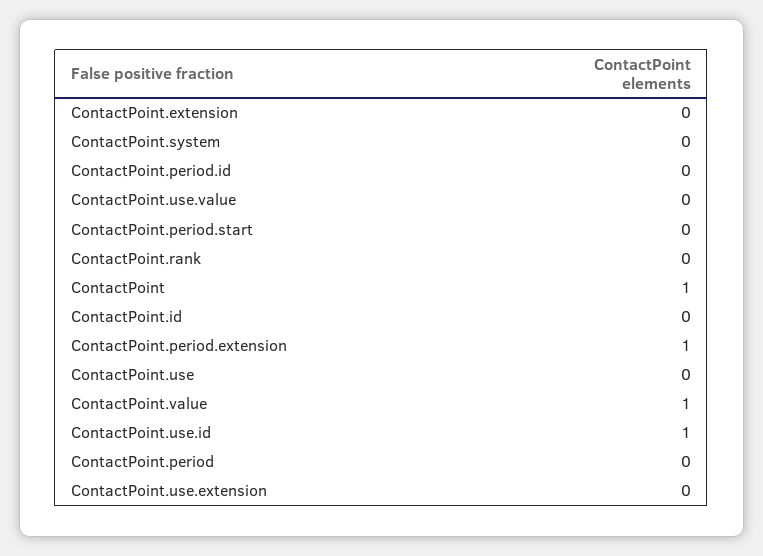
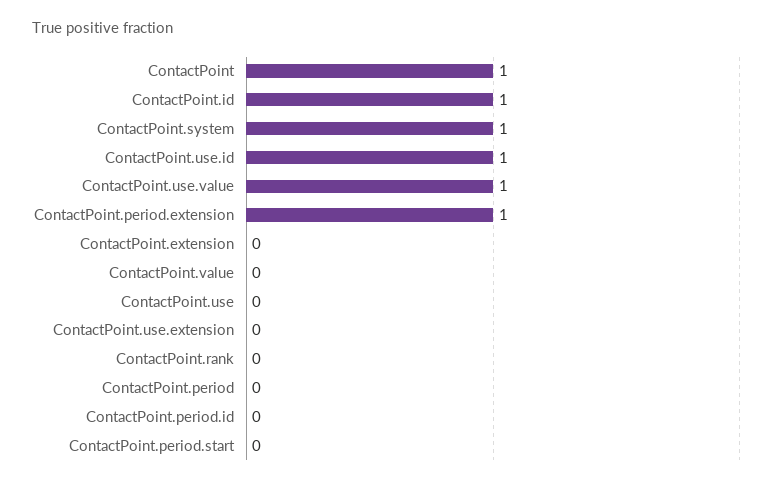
  {
    "ContactPoint.extension": 0,
-   "ContactPoint.system": 0,
+   "ContactPoint.system": 1,
    "ContactPoint.period.id": 0,
-   "ContactPoint.use.value": 0,
+   "ContactPoint.use.value": 1,
    "ContactPoint.period.start": 0,
    "ContactPoint.rank": 0,
    "ContactPoint": 1,
-   "ContactPoint.id": 0,
+   "ContactPoint.id": 1,
    "ContactPoint.period.extension": 1,
    "ContactPoint.use": 0,
-   "ContactPoint.value": 1,
+   "ContactPoint.value": 0,
    "ContactPoint.use.id": 1,
    "ContactPoint.period": 0,
    "ContactPoint.use.extension": 0
  }

